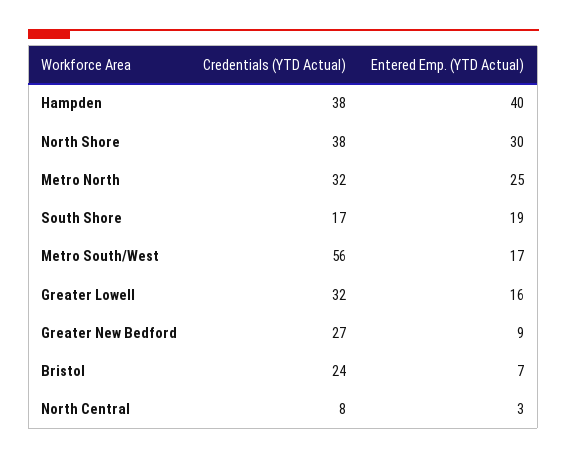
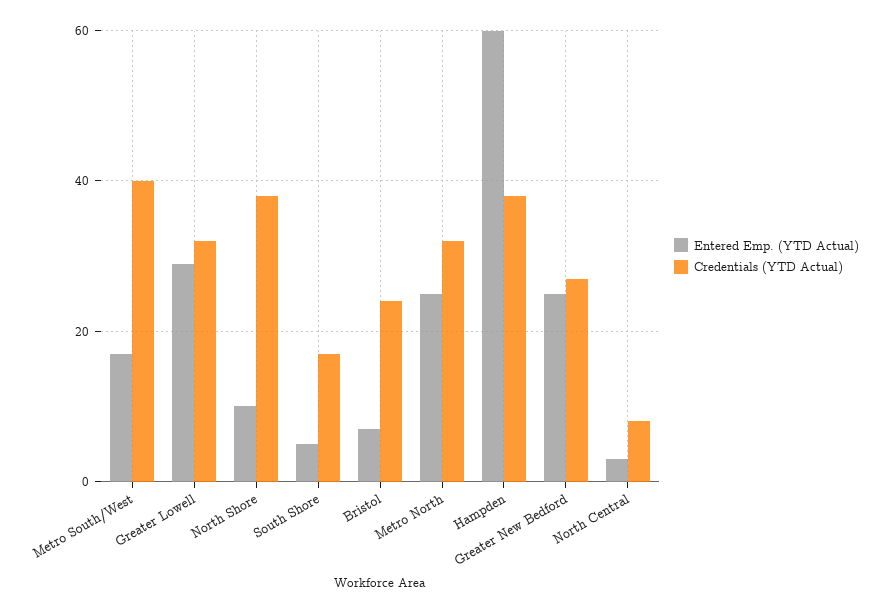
  {
    "Credentials (YTD Actual)": {
      "Hampden": 38,
      "North Shore": 38,
      "Metro North": 32,
      "South Shore": 17,
-     "Metro South/West": 56,
+     "Metro South/West": 40,
      "Greater Lowell": 32,
      "Greater New Bedford": 27,
      "Bristol": 24,
      "North Central": 8
    },
    "Entered Emp. (YTD Actual)": {
-     "Hampden": 40,
+     "Hampden": 60,
-     "North Shore": 30,
+     "North Shore": 10,
      "Metro North": 25,
-     "South Shore": 19,
+     "South Shore": 5,
      "Metro South/West": 17,
-     "Greater Lowell": 16,
+     "Greater Lowell": 30,
-     "Greater New Bedford": 9,
+     "Greater New Bedford": 25,
      "Bristol": 7,
      "North Central": 3
    }
  }

